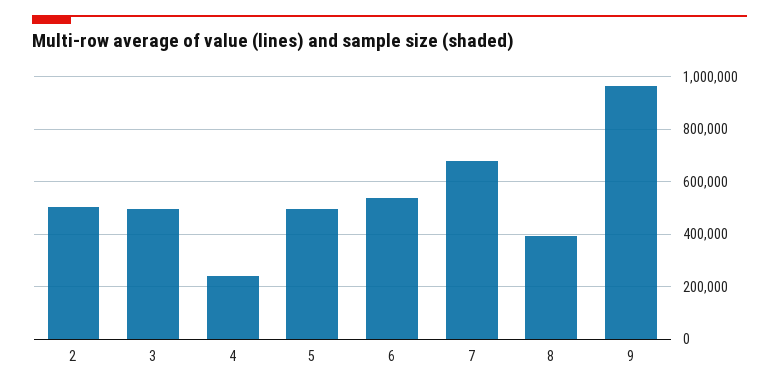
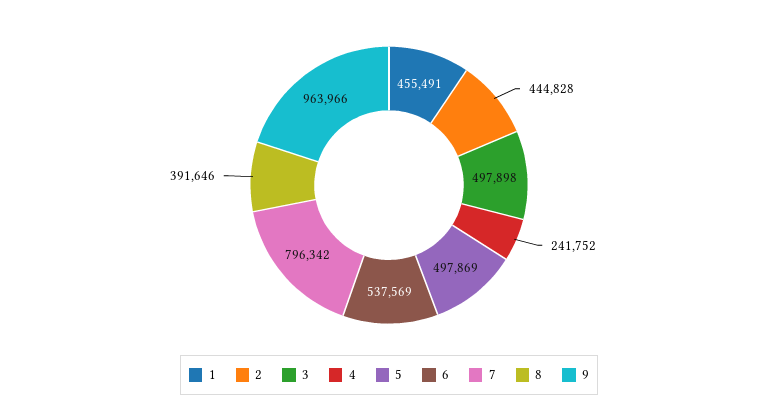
  {
-   "2": 500000,
+   "2": 444828,
    "3": 497898,
    "4": 241752,
    "5": 497869,
    "6": 537569,
-   "7": 675000,
+   "7": 796342,
    "8": 391646,
-   "9": 963966
+   "9": 963966,
+   "1": 455491
  }

